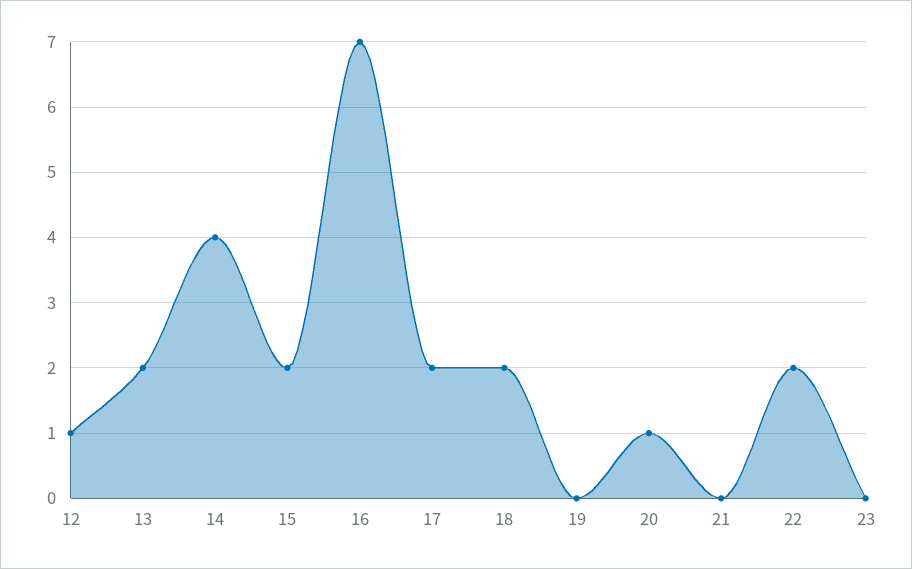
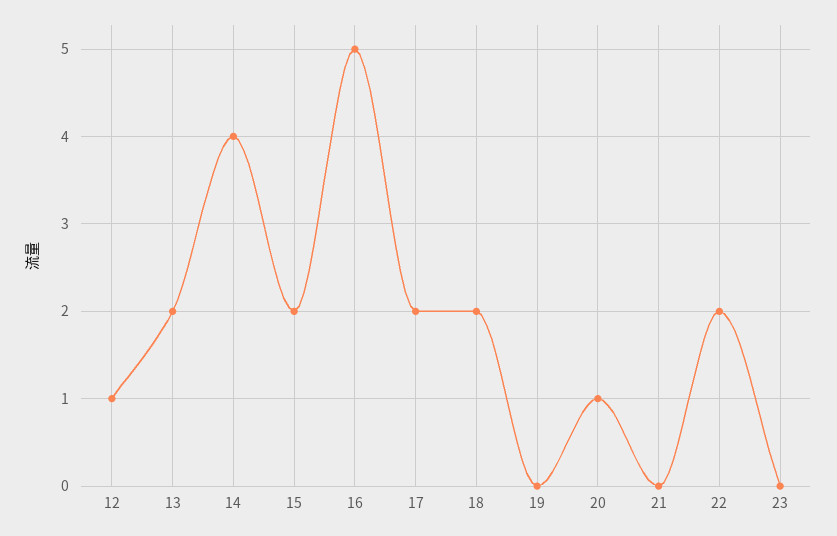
  {
    "12": 1,
    "13": 2,
    "14": 4,
    "15": 2,
-   "16": 7,
+   "16": 5,
    "17": 2,
    "18": 2,
    "19": 0,
    "20": 1,
    "21": 0,
    "22": 2,
    "23": 0
  }

